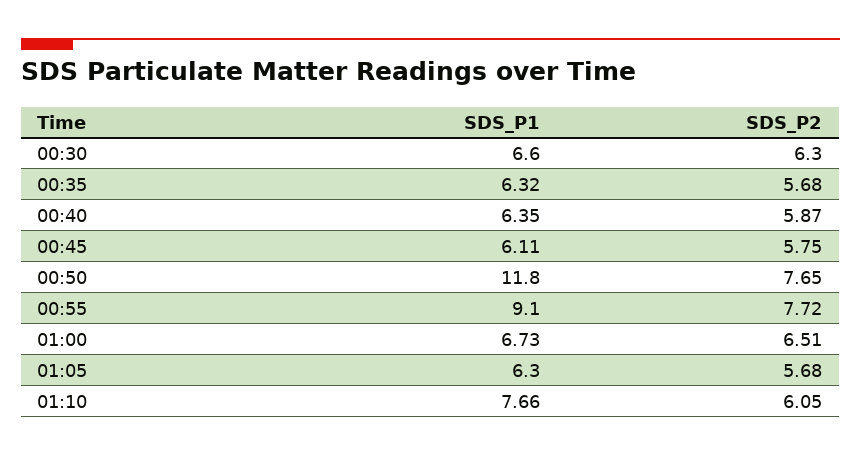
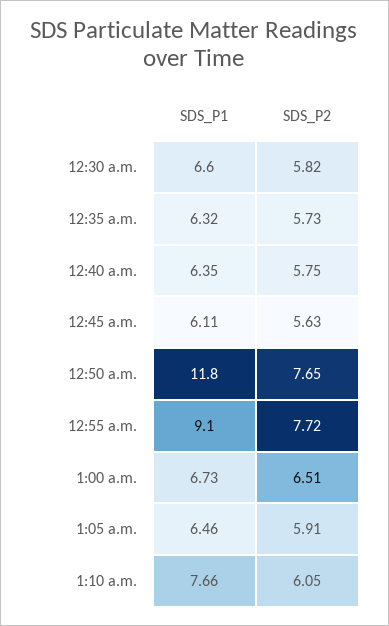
  {
    "SDS_P1": {
      "00:30": 6.6,
      "00:35": 6.32,
      "00:40": 6.35,
      "00:45": 6.11,
      "00:50": 11.8,
      "00:55": 9.1,
      "01:00": 6.73,
-     "01:05": 6.3,
+     "01:05": 6.46,
      "01:10": 7.66
    },
    "SDS_P2": {
-     "00:30": 6.3,
+     "00:30": 5.82,
-     "00:35": 5.68,
+     "00:35": 5.73,
-     "00:40": 5.87,
+     "00:40": 5.75,
-     "00:45": 5.75,
+     "00:45": 5.63,
      "00:50": 7.65,
      "00:55": 7.72,
      "01:00": 6.51,
-     "01:05": 5.68,
+     "01:05": 5.91,
      "01:10": 6.05
    }
  }

